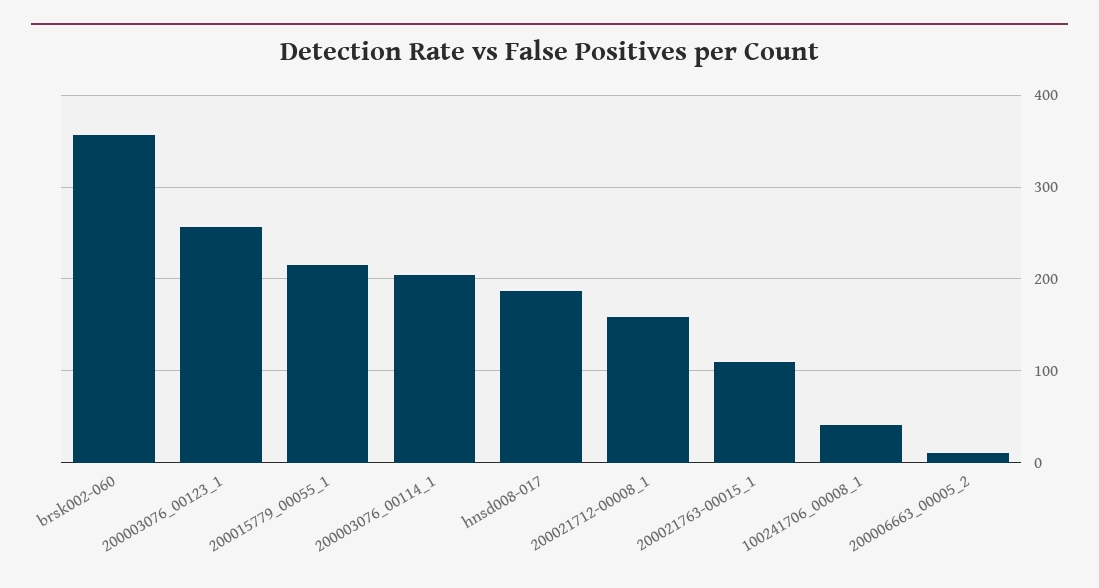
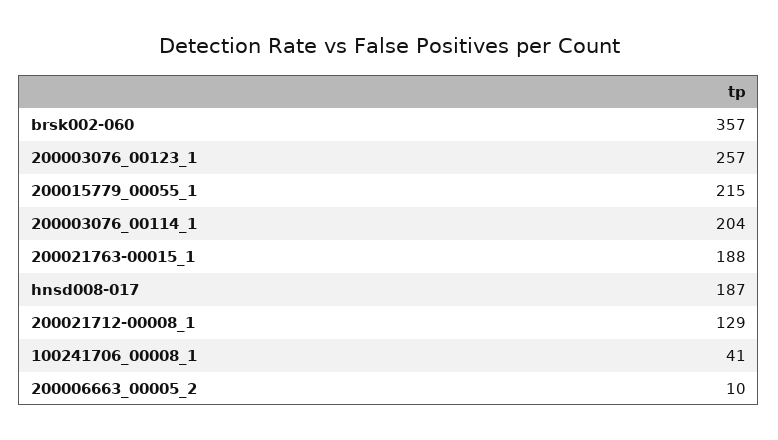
  {
    "brsk002-060": 357,
    "200003076_00123_1": 257,
    "200015779_00055_1": 215,
    "200003076_00114_1": 204,
    "hnsd008-017": 187,
-   "200021712-00008_1": 160,
+   "200021712-00008_1": 129,
-   "200021763-00015_1": 110,
+   "200021763-00015_1": 188,
    "100241706_00008_1": 41,
    "200006663_00005_2": 10
  }

